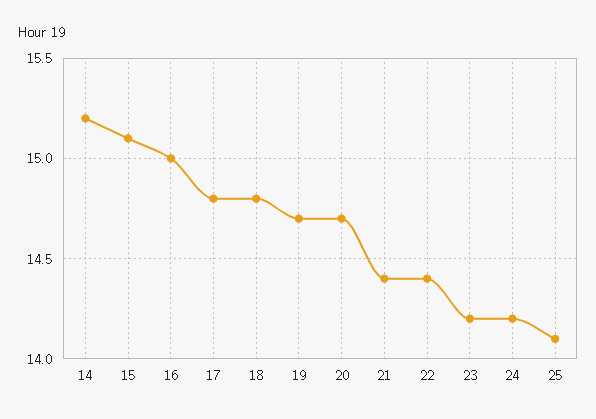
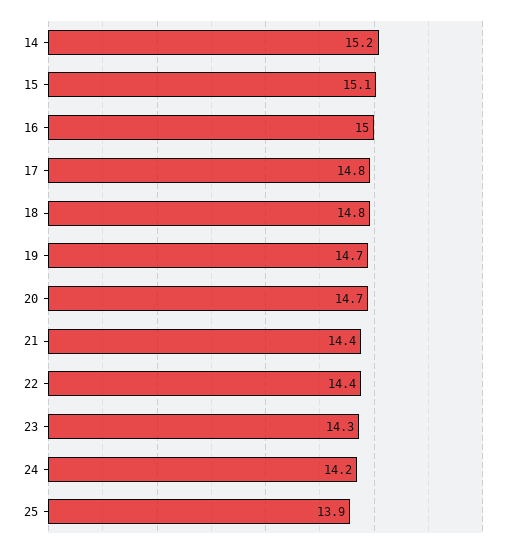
  {
    "14": 15.2,
    "15": 15.1,
    "16": 15,
    "17": 14.8,
    "18": 14.8,
    "19": 14.7,
    "20": 14.7,
    "21": 14.4,
    "22": 14.4,
-   "23": 14.2,
+   "23": 14.3,
    "24": 14.2,
-   "25": 14.1
+   "25": 13.9
  }

